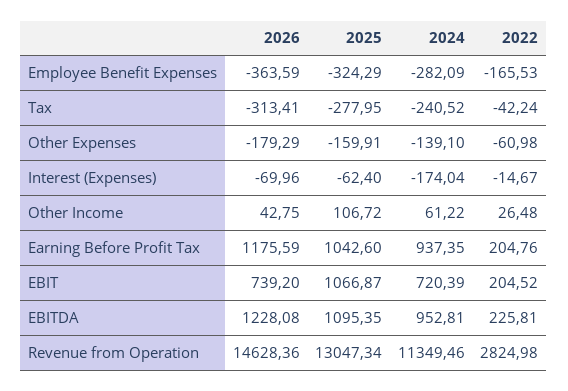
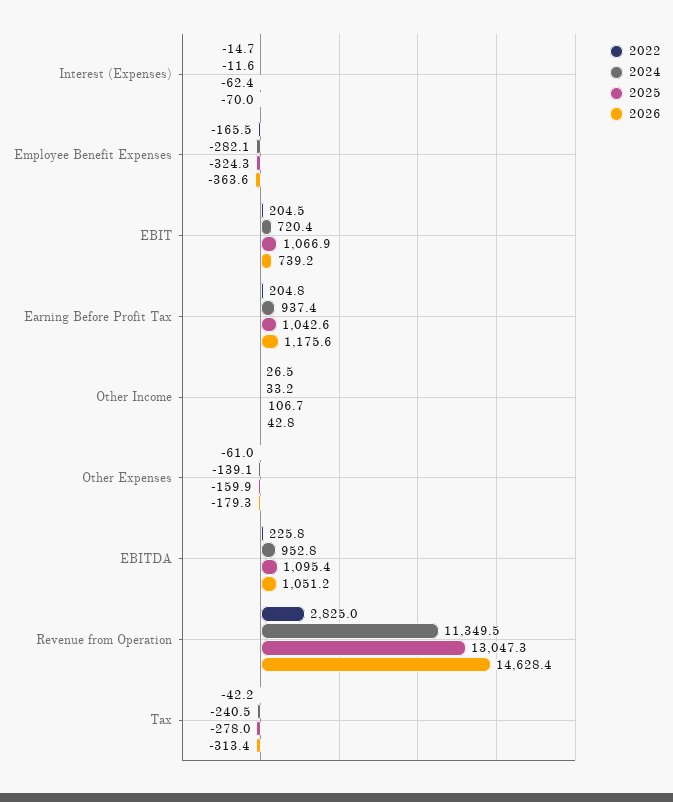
  {
    "2026": {
      "Employee Benefit Expenses": -363.59,
      "Tax": -313.41,
      "Other Expenses": -179.29,
      "Interest (Expenses)": -69.96,
      "Other Income": 42.75,
      "Earning Before Profit Tax": 1175.59,
      "EBIT": 739.2,
-     "EBITDA": 1228.08,
+     "EBITDA": 1051.2,
      "Revenue from Operation": 14628.36
    },
    "2025": {
      "Employee Benefit Expenses": -324.29,
      "Tax": -277.95,
      "Other Expenses": -159.91,
      "Interest (Expenses)": -62.4,
      "Other Income": 106.72,
      "Earning Before Profit Tax": 1042.6,
      "EBIT": 1066.87,
      "EBITDA": 1095.35,
      "Revenue from Operation": 13047.34
    },
    "2024": {
      "Employee Benefit Expenses": -282.09,
      "Tax": -240.52,
      "Other Expenses": -139.1,
-     "Interest (Expenses)": -174.04,
+     "Interest (Expenses)": -11.6,
-     "Other Income": 61.22,
+     "Other Income": 33.2,
      "Earning Before Profit Tax": 937.35,
      "EBIT": 720.39,
      "EBITDA": 952.81,
      "Revenue from Operation": 11349.46
    },
    "2022": {
      "Employee Benefit Expenses": -165.53,
      "Tax": -42.24,
      "Other Expenses": -60.98,
      "Interest (Expenses)": -14.67,
      "Other Income": 26.48,
      "Earning Before Profit Tax": 204.76,
      "EBIT": 204.52,
      "EBITDA": 225.81,
      "Revenue from Operation": 2824.98
    }
  }

